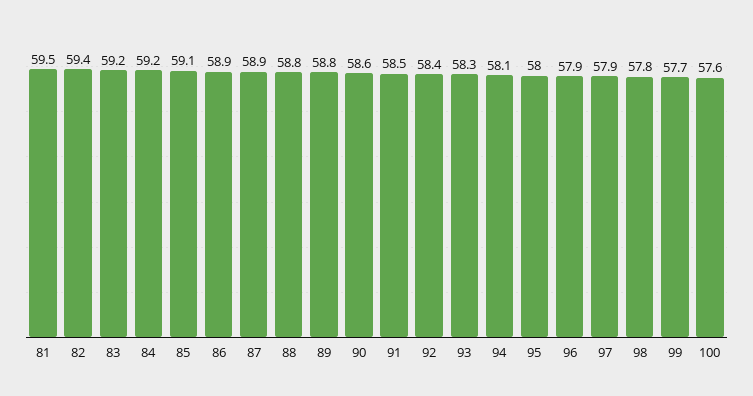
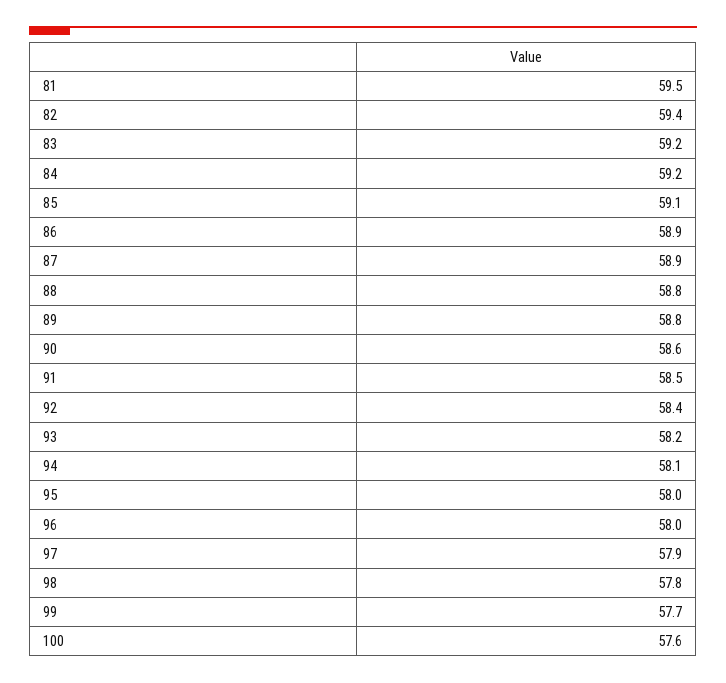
  {
    "81": 59.5,
    "82": 59.4,
    "83": 59.2,
    "84": 59.2,
    "85": 59.1,
    "86": 58.9,
    "87": 58.9,
    "88": 58.8,
    "89": 58.8,
    "90": 58.6,
    "91": 58.5,
    "92": 58.4,
-   "93": 58.3,
+   "93": 58.2,
    "94": 58.1,
    "95": 58,
-   "96": 57.9,
+   "96": 58,
    "97": 57.9,
    "98": 57.8,
    "99": 57.7,
    "100": 57.6
  }

